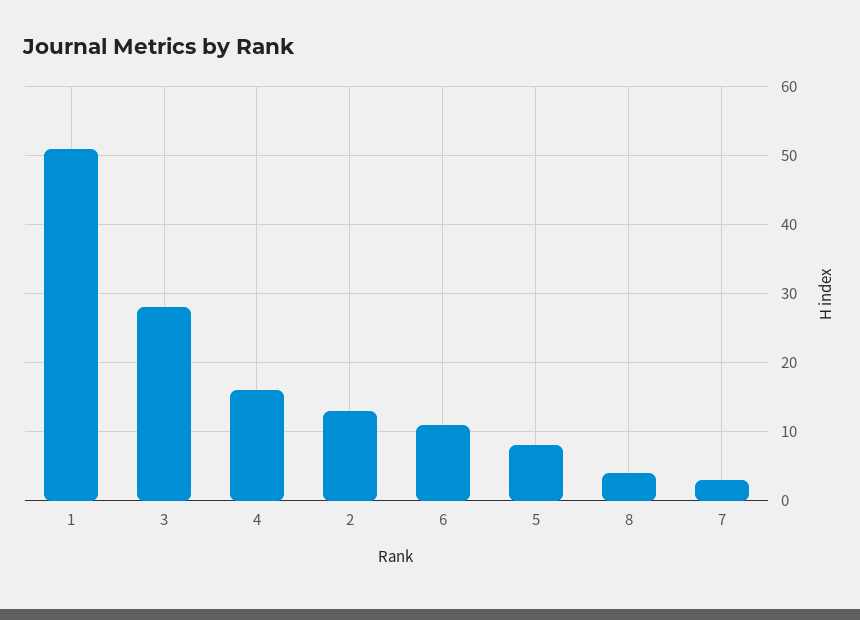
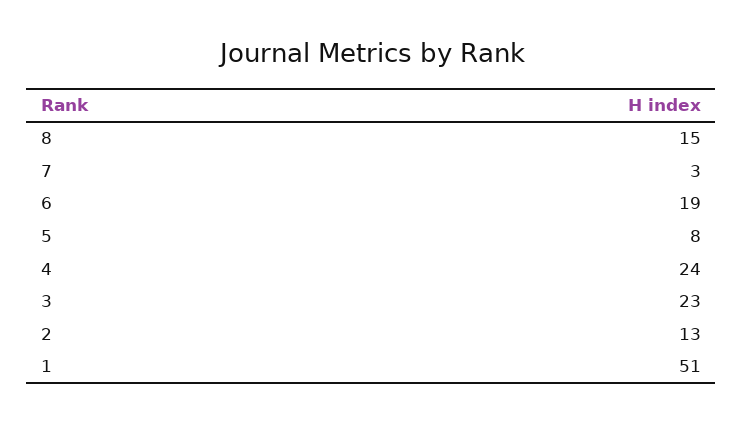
  {
    "1": 51,
-   "3": 28,
+   "3": 23,
-   "4": 16,
+   "4": 24,
    "2": 13,
-   "6": 11,
+   "6": 19,
    "5": 8,
-   "8": 4,
+   "8": 15,
    "7": 3
  }

